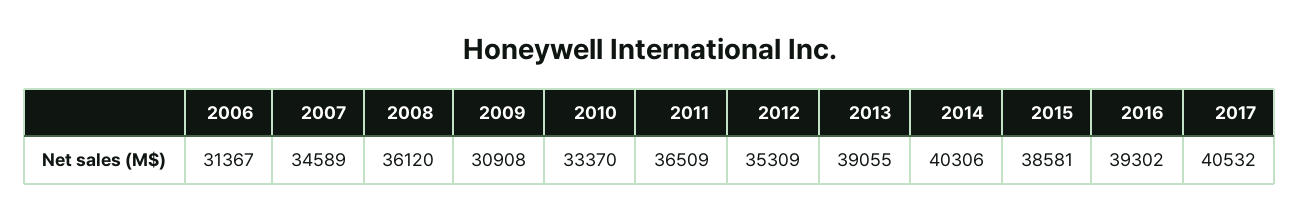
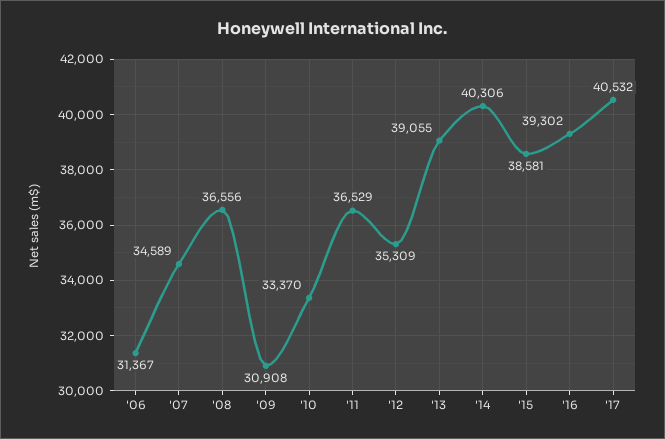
  {
    "2006": 31367,
    "2007": 34589,
-   "2008": 36120,
+   "2008": 36556,
    "2009": 30908,
    "2010": 33370,
-   "2011": 36509,
+   "2011": 36529,
    "2012": 35309,
    "2013": 39055,
    "2014": 40306,
    "2015": 38581,
    "2016": 39302,
    "2017": 40532
  }

